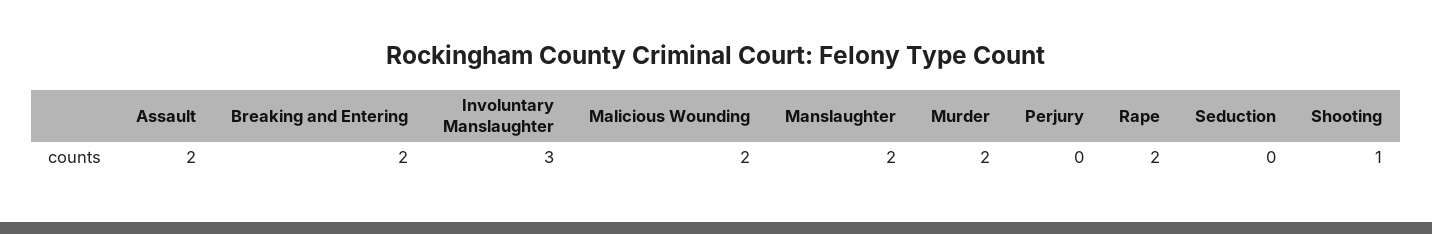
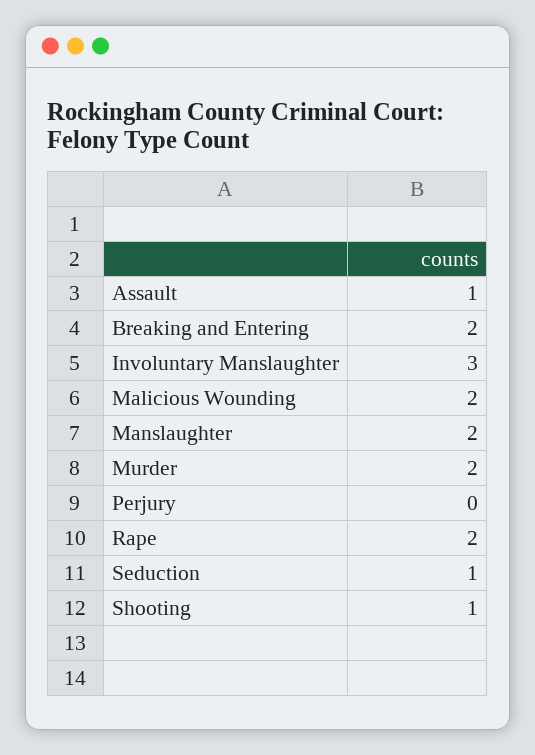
  {
-   "Assault": 2,
+   "Assault": 1,
    "Breaking and Entering": 2,
    "Involuntary Manslaughter": 3,
    "Malicious Wounding": 2,
    "Manslaughter": 2,
    "Murder": 2,
    "Perjury": 0,
    "Rape": 2,
-   "Seduction": 0,
+   "Seduction": 1,
    "Shooting": 1
  }

